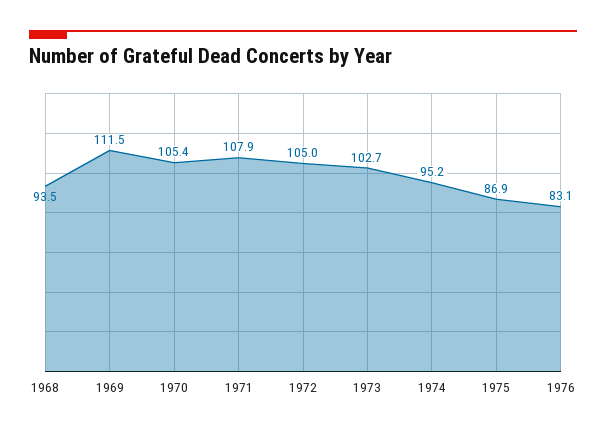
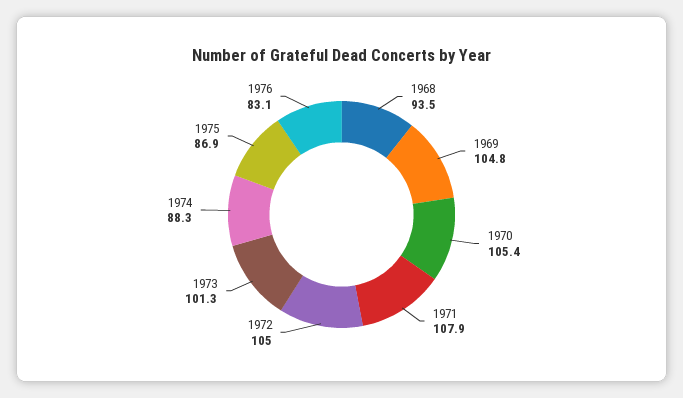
  {
    "1968": 93.5,
-   "1969": 111.5,
+   "1969": 104.8,
    "1970": 105.4,
    "1971": 107.9,
    "1972": 105,
-   "1973": 102.7,
+   "1973": 101.3,
-   "1974": 95.2,
+   "1974": 88.3,
    "1975": 86.9,
    "1976": 83.1
  }

